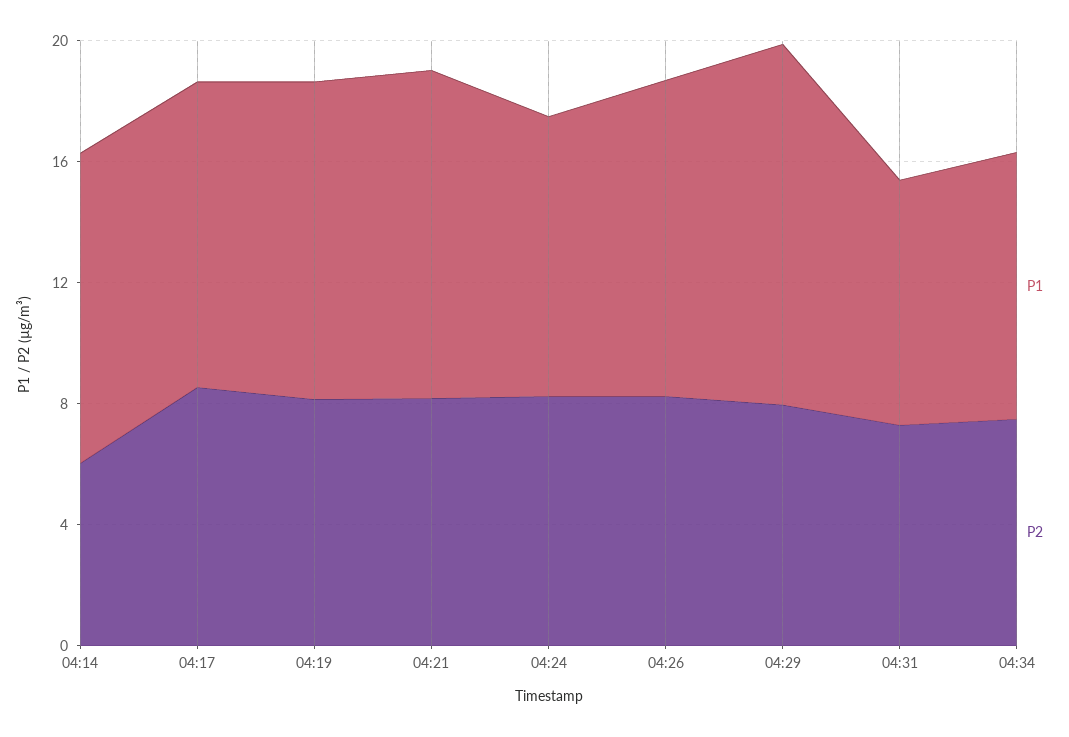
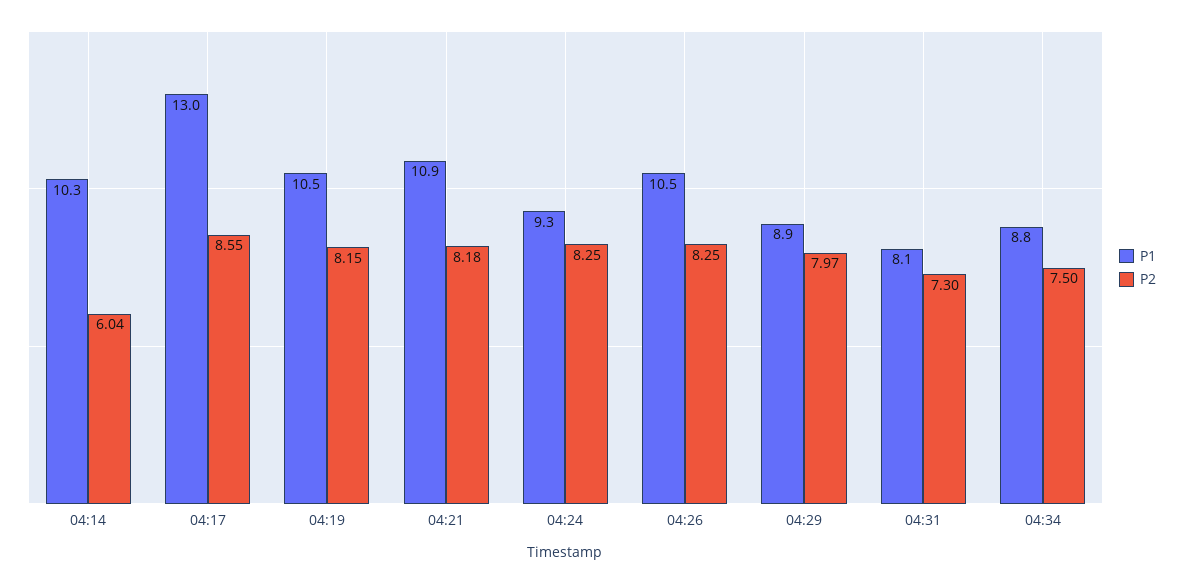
  {
    "P1": {
      "04:14": 10.3,
-     "04:17": 10,
+     "04:17": 13,
      "04:19": 10.5,
      "04:21": 10.9,
      "04:24": 9.3,
      "04:26": 10.5,
-     "04:29": 12,
+     "04:29": 8.9,
      "04:31": 8.1,
      "04:34": 8.8
    },
    "P2": {
      "04:14": 6.04,
      "04:17": 8.55,
      "04:19": 8.15,
      "04:21": 8.18,
      "04:24": 8.25,
      "04:26": 8.25,
      "04:29": 7.97,
      "04:31": 7.3,
      "04:34": 7.5
    }
  }

